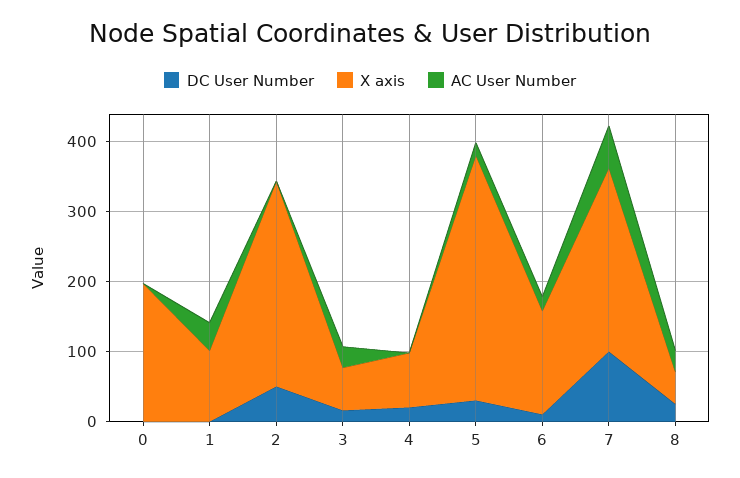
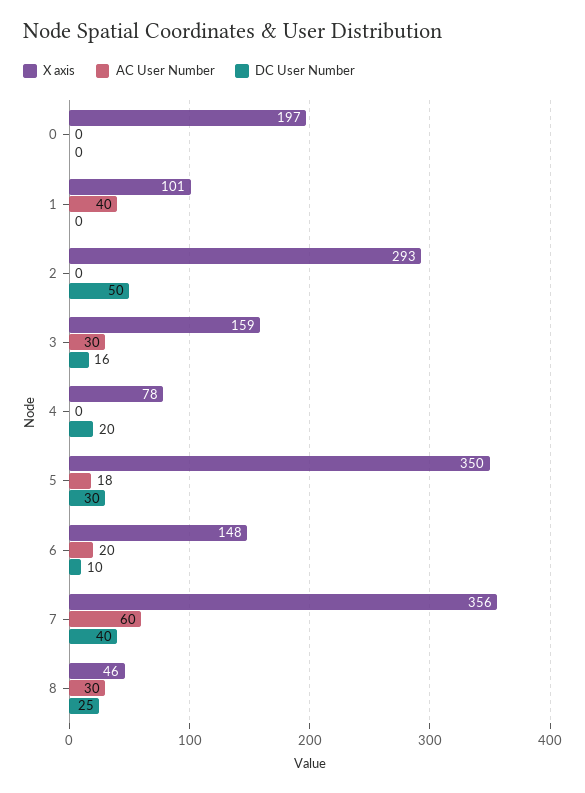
  {
    "DC User Number": {
      "0": 0,
      "1": 0,
      "2": 50,
      "3": 16,
      "4": 20,
      "5": 30,
      "6": 10,
-     "7": 100,
+     "7": 40,
      "8": 25
    },
    "X axis": {
      "0": 197,
      "1": 101,
      "2": 293,
-     "3": 60,
+     "3": 159,
      "4": 78,
      "5": 350,
      "6": 148,
-     "7": 260,
+     "7": 356,
      "8": 46
    },
    "AC User Number": {
      "0": 0,
      "1": 40,
      "2": 0,
      "3": 30,
      "4": 0,
      "5": 18,
      "6": 20,
      "7": 60,
      "8": 30
    }
  }

